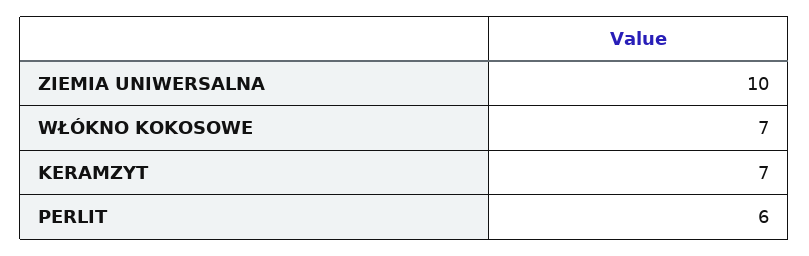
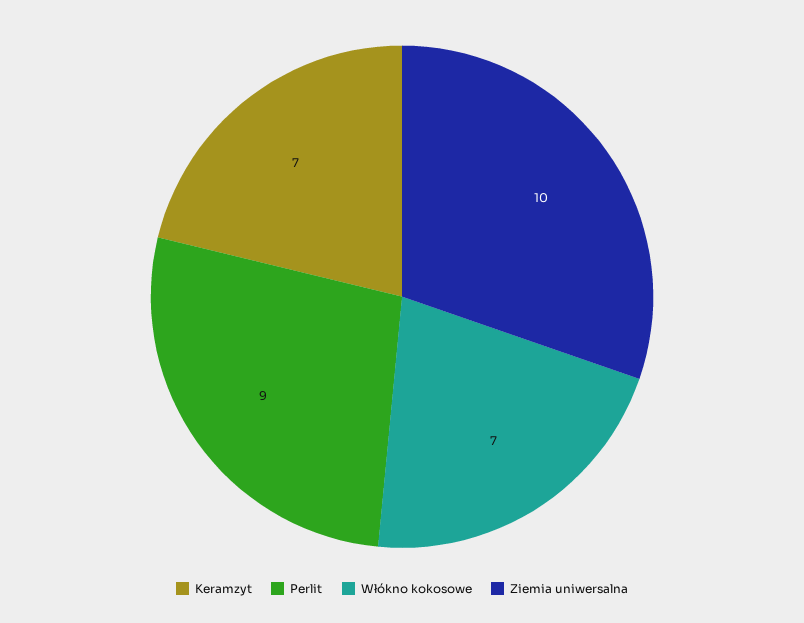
  {
    "ZIEMIA UNIWERSALNA": 10,
    "WŁÓKNO KOKOSOWE": 7,
    "KERAMZYT": 7,
-   "PERLIT": 6
+   "PERLIT": 9
  }

